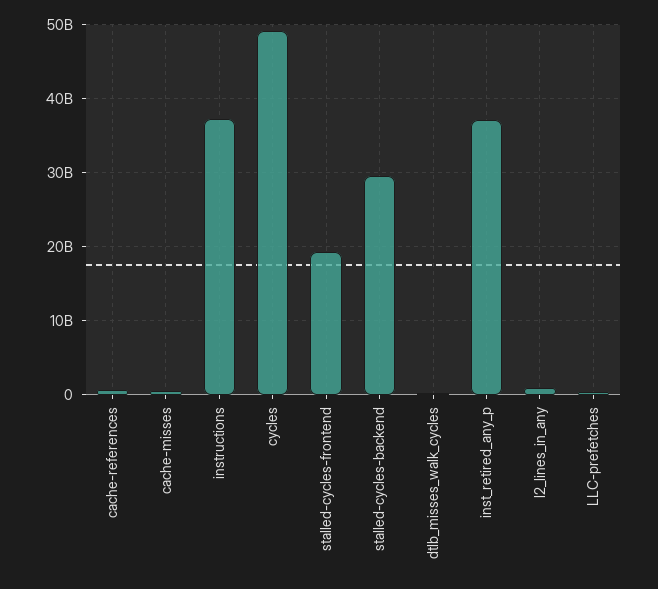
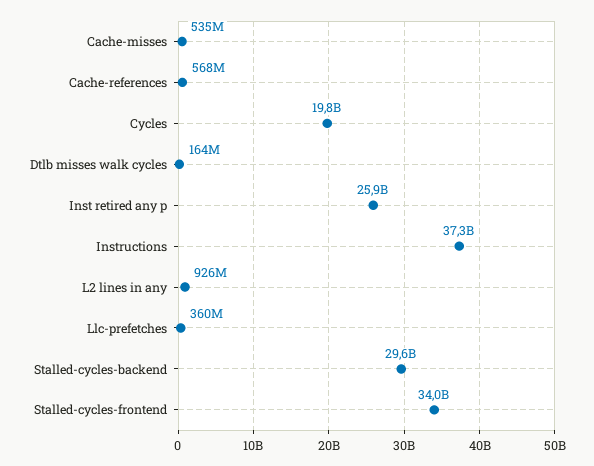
  {
    "cache-references": 568000000,
    "cache-misses": 535000000,
    "instructions": 37300000000,
-   "cycles": 49000000000,
+   "cycles": 19800000000,
-   "stalled-cycles-frontend": 19000000000,
+   "stalled-cycles-frontend": 34000000000,
    "stalled-cycles-backend": 29600000000,
    "dtlb_misses_walk_cycles": 164000000,
-   "inst_retired_any_p": 37000000000,
+   "inst_retired_any_p": 25900000000,
    "l2_lines_in_any": 926000000,
    "LLC-prefetches": 360000000
  }

